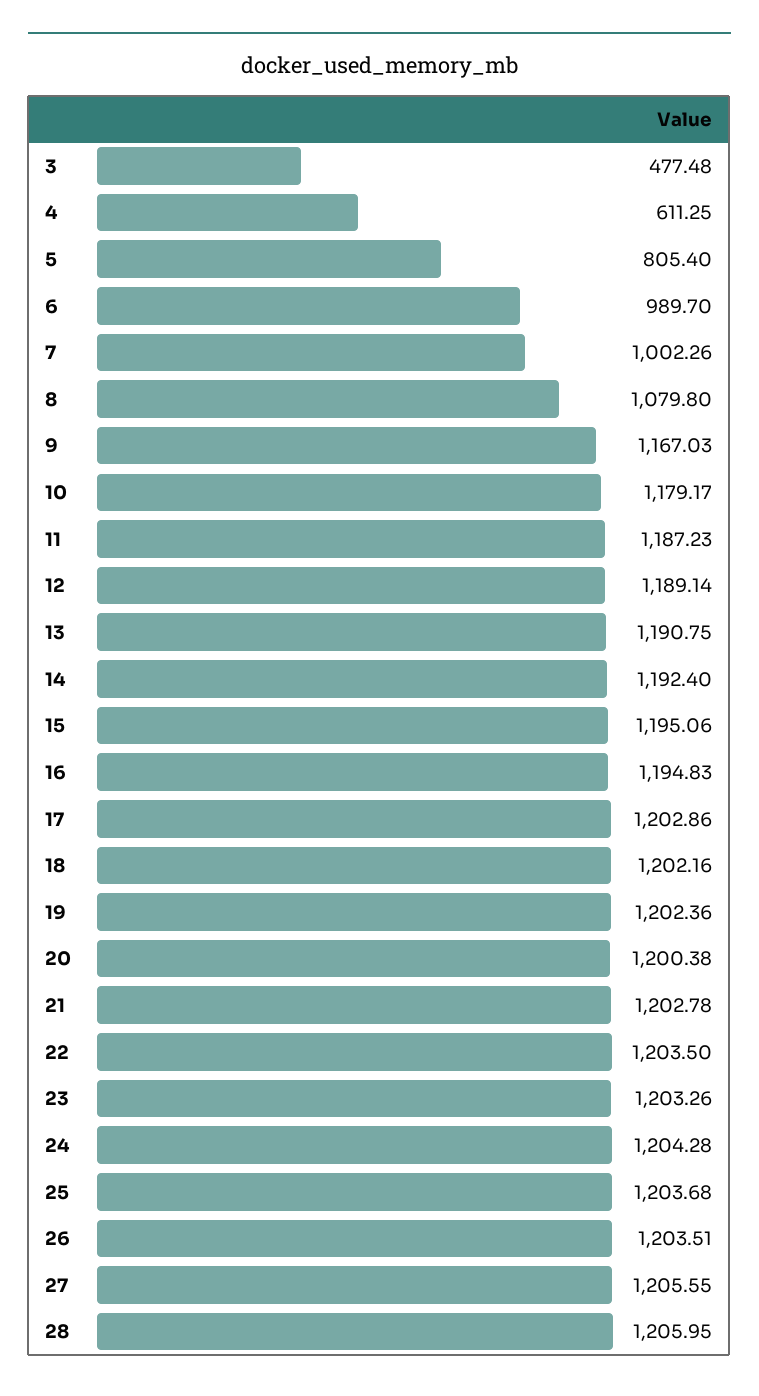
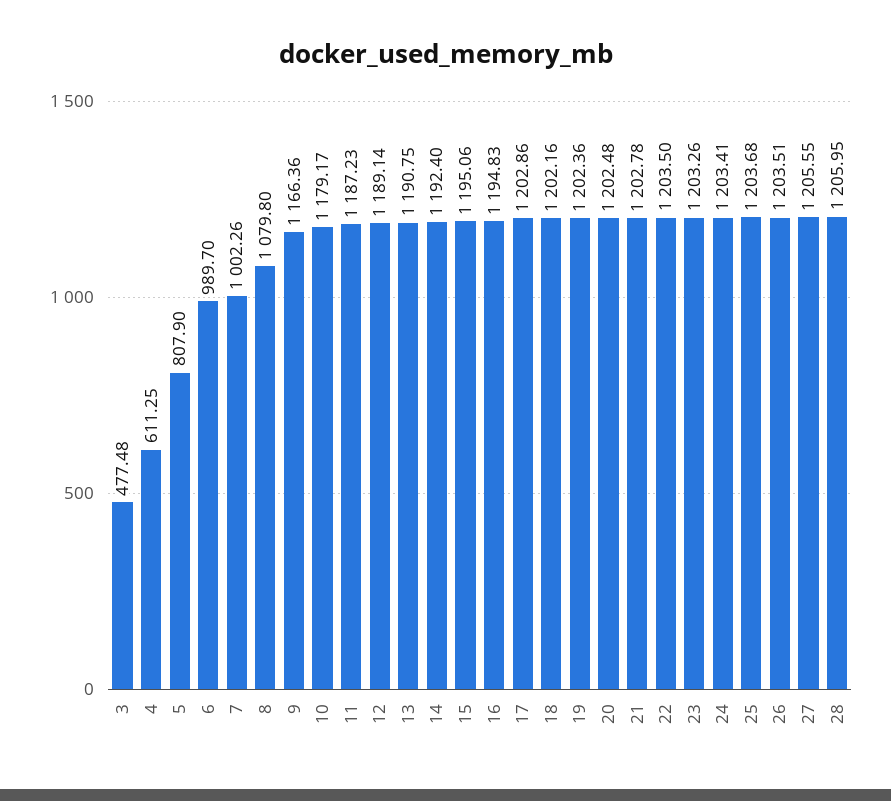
  {
    "3": 477.48,
    "4": 611.25,
-   "5": 805.4,
+   "5": 807.9,
    "6": 989.7,
    "7": 1002.26,
    "8": 1079.8,
-   "9": 1167.03,
+   "9": 1166.36,
    "10": 1179.17,
    "11": 1187.23,
    "12": 1189.14,
    "13": 1190.75,
    "14": 1192.4,
    "15": 1195.06,
    "16": 1194.83,
    "17": 1202.86,
    "18": 1202.16,
    "19": 1202.36,
-   "20": 1200.38,
+   "20": 1202.48,
    "21": 1202.78,
    "22": 1203.5,
    "23": 1203.26,
-   "24": 1204.28,
+   "24": 1203.41,
    "25": 1203.68,
    "26": 1203.51,
    "27": 1205.55,
    "28": 1205.95
  }

